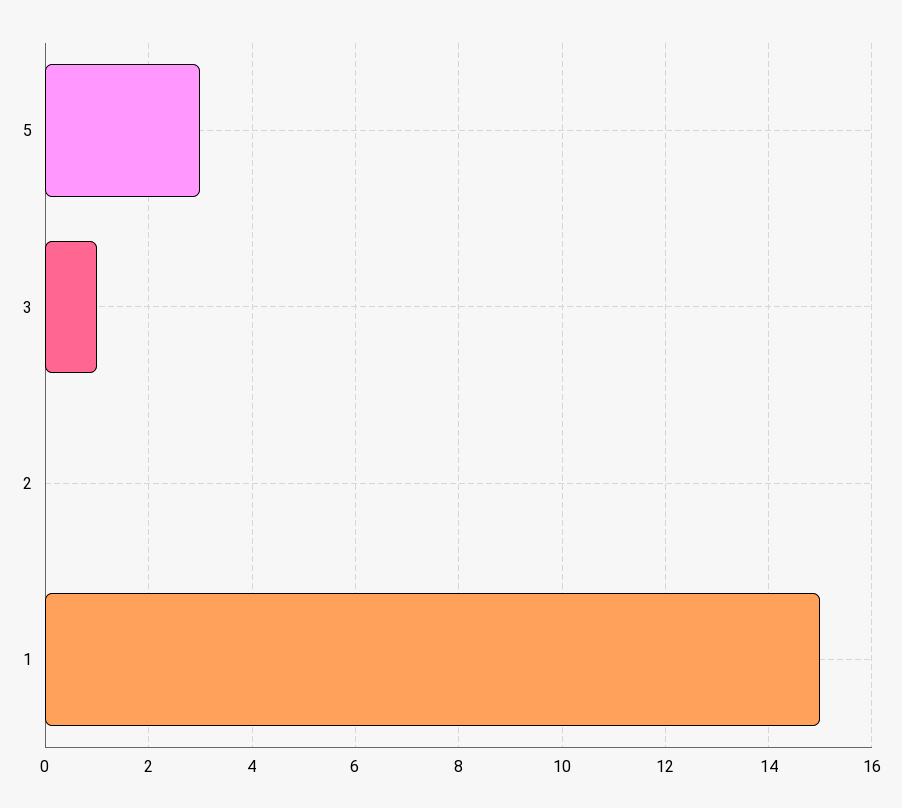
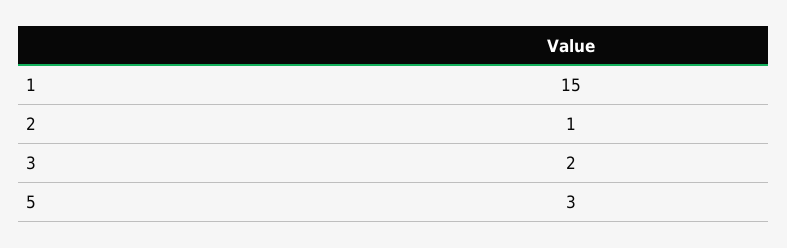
  {
    "5": 3,
-   "3": 1,
+   "3": 2,
-   "2": 0,
+   "2": 1,
    "1": 15
  }

